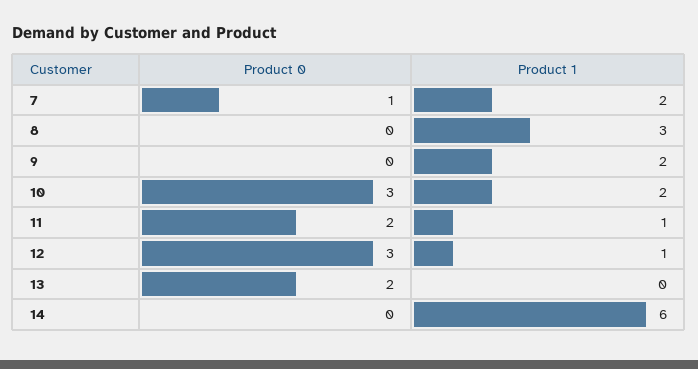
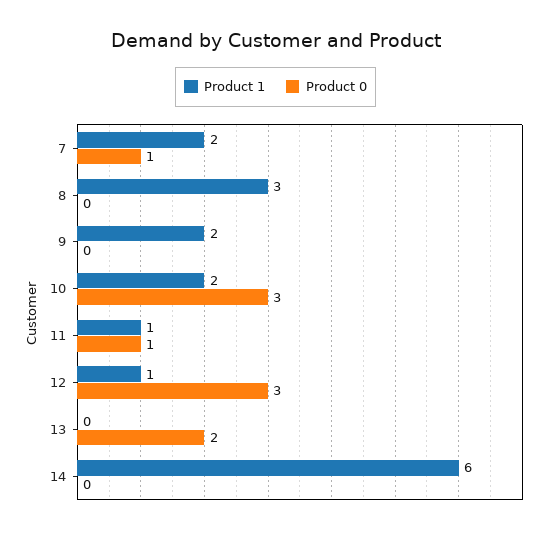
  {
    "Product 0": {
      "7": 1,
      "8": 0,
      "9": 0,
      "10": 3,
-     "11": 2,
+     "11": 1,
      "12": 3,
      "13": 2,
      "14": 0
    },
    "Product 1": {
      "7": 2,
      "8": 3,
      "9": 2,
      "10": 2,
      "11": 1,
      "12": 1,
      "13": 0,
      "14": 6
    }
  }

